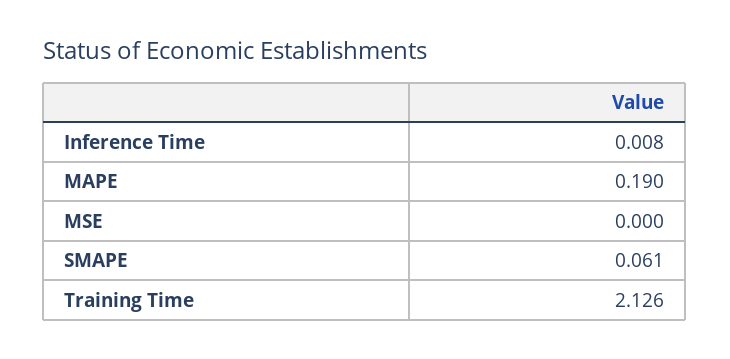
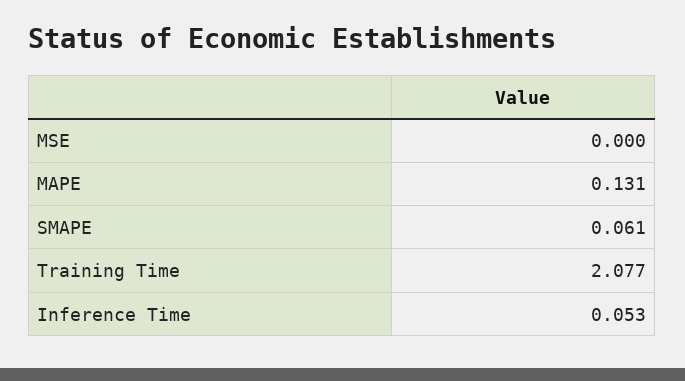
  {
-   "Inference Time": 0.008,
+   "Inference Time": 0.053,
-   "MAPE": 0.19,
+   "MAPE": 0.131,
    "MSE": 0,
    "SMAPE": 0.061,
-   "Training Time": 2.126
+   "Training Time": 2.077
  }

